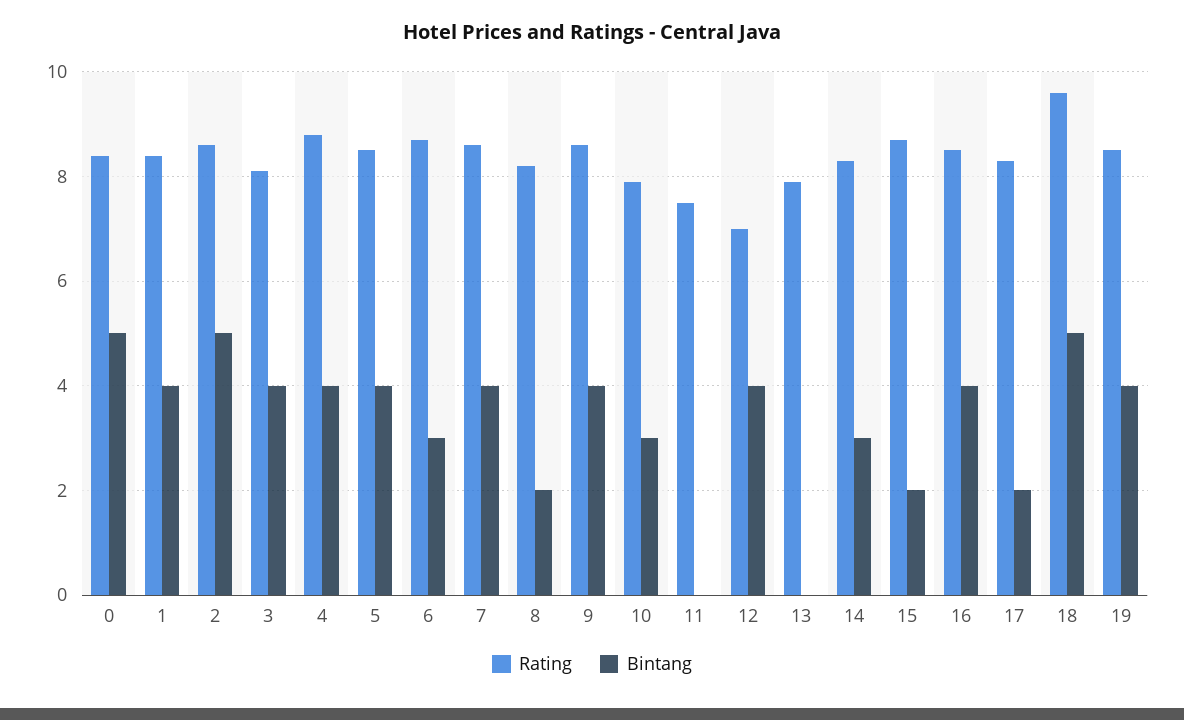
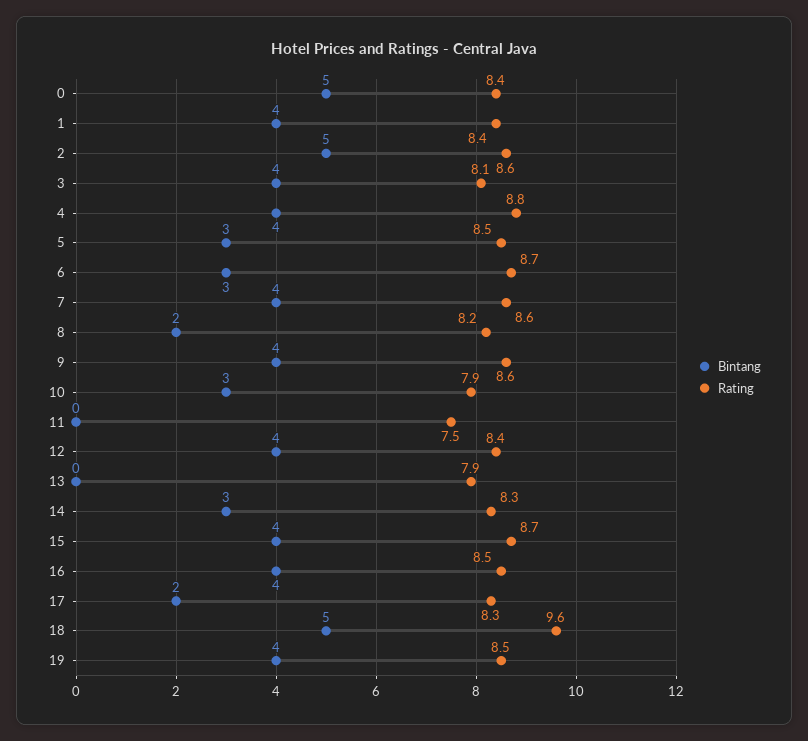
  {
    "Rating": {
      "0": 8.4,
      "1": 8.4,
      "2": 8.6,
      "3": 8.1,
      "4": 8.8,
      "5": 8.5,
      "6": 8.7,
      "7": 8.6,
      "8": 8.2,
      "9": 8.6,
      "10": 7.9,
      "11": 7.5,
-     "12": 7,
+     "12": 8.4,
      "13": 7.9,
      "14": 8.3,
      "15": 8.7,
      "16": 8.5,
      "17": 8.3,
      "18": 9.6,
      "19": 8.5
    },
    "Bintang": {
      "0": 5,
      "1": 4,
      "2": 5,
      "3": 4,
      "4": 4,
-     "5": 4,
+     "5": 3,
      "6": 3,
      "7": 4,
      "8": 2,
      "9": 4,
      "10": 3,
      "11": 0,
      "12": 4,
      "13": 0,
      "14": 3,
-     "15": 2,
+     "15": 4,
      "16": 4,
      "17": 2,
      "18": 5,
      "19": 4
    }
  }

